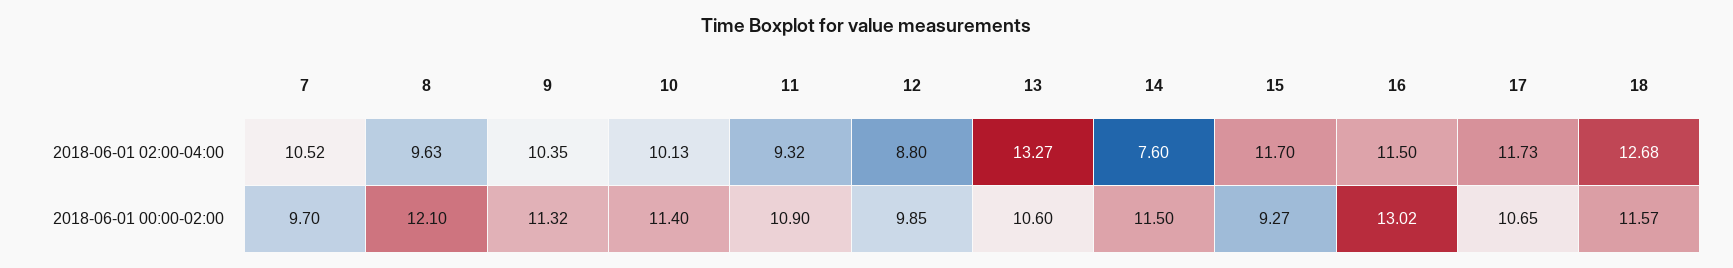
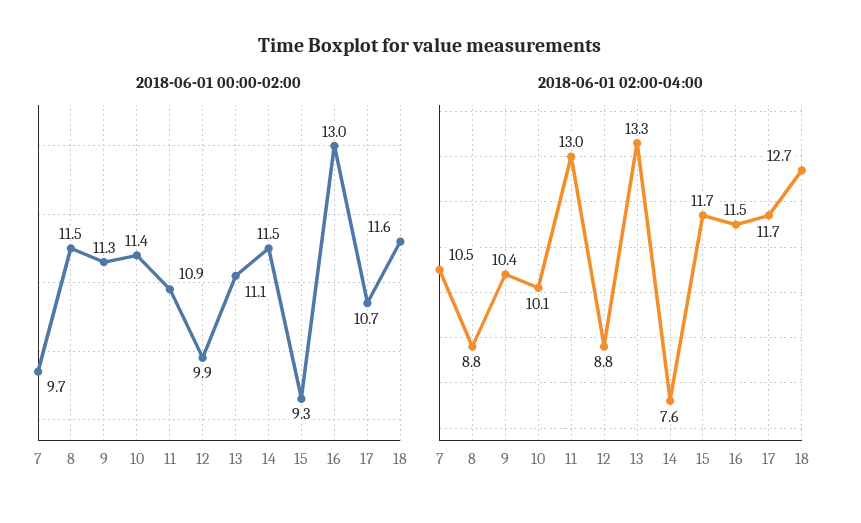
  {
    "2018-06-01 02:00-04:00": {
      "7": 10.52,
-     "8": 9.63,
+     "8": 8.8,
      "9": 10.35,
      "10": 10.13,
-     "11": 9.32,
+     "11": 13,
      "12": 8.8,
      "13": 13.27,
      "14": 7.6,
      "15": 11.7,
      "16": 11.5,
      "17": 11.73,
      "18": 12.68
    },
    "2018-06-01 00:00-02:00": {
      "7": 9.7,
-     "8": 12.1,
+     "8": 11.5,
      "9": 11.32,
      "10": 11.4,
      "11": 10.9,
      "12": 9.85,
-     "13": 10.6,
+     "13": 11.1,
      "14": 11.5,
      "15": 9.27,
      "16": 13.02,
      "17": 10.65,
      "18": 11.57
    }
  }

